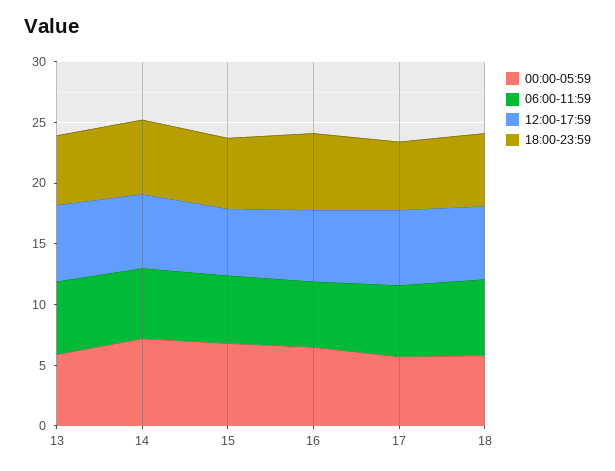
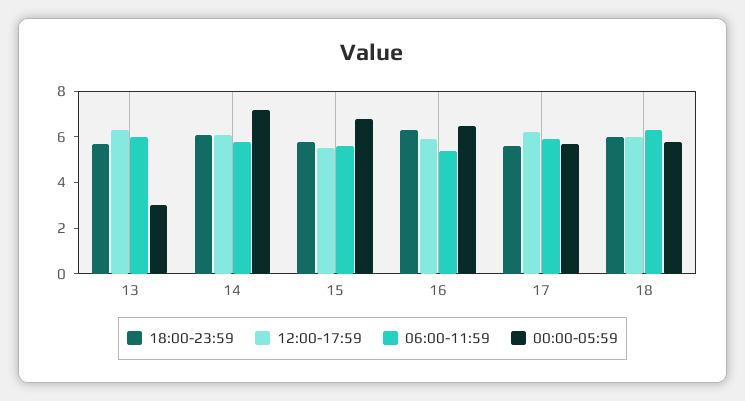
  {
    "00:00-05:59": {
-     "13": 6,
+     "13": 3,
      "14": 7,
      "15": 7,
      "16": 6.5,
      "17": 5.5,
      "18": 6
    },
    "06:00-11:59": {
      "13": 6,
      "14": 6,
      "15": 5.5,
      "16": 5.5,
      "17": 6,
      "18": 6.5
    },
    "12:00-17:59": {
      "13": 6.5,
      "14": 6,
      "15": 5.5,
      "16": 6,
      "17": 6,
      "18": 6
    },
    "18:00-23:59": {
      "13": 5.5,
      "14": 6,
      "15": 6,
      "16": 6.5,
      "17": 5.5,
      "18": 6
    }
  }

